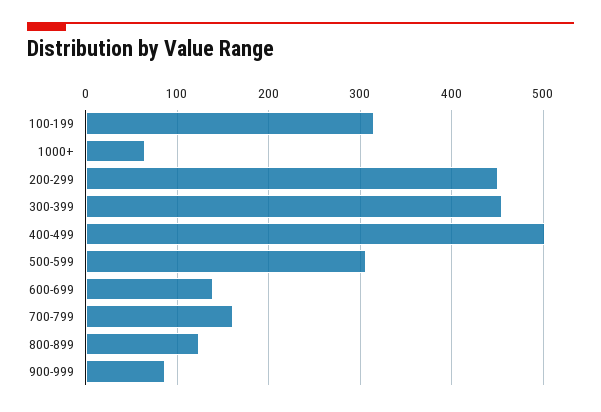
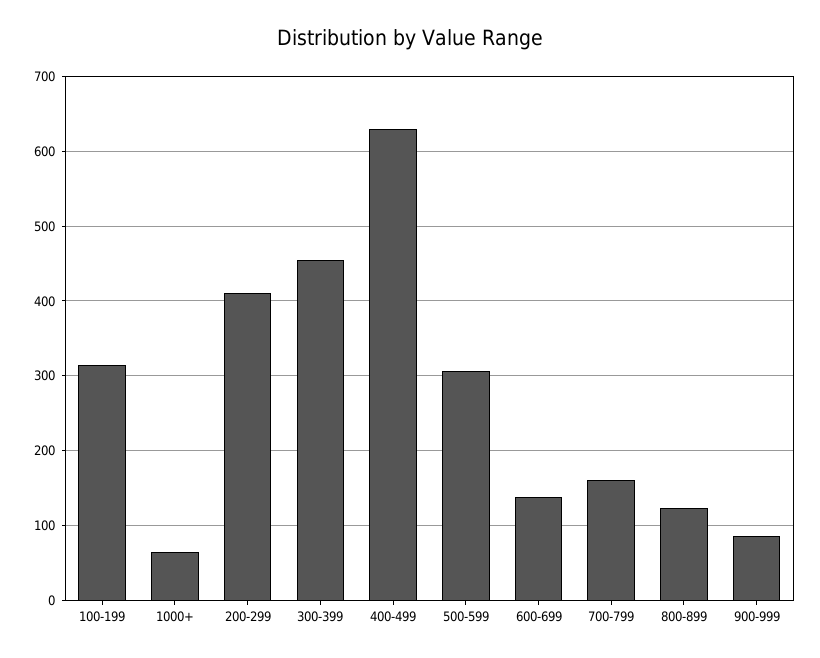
  {
    "100-199": 320,
    "1000+": 70,
-   "200-299": 450,
+   "200-299": 410,
    "300-399": 460,
-   "400-499": 500,
+   "400-499": 630,
    "500-599": 310,
    "600-699": 140,
    "700-799": 160,
    "800-899": 120,
    "900-999": 90
  }

